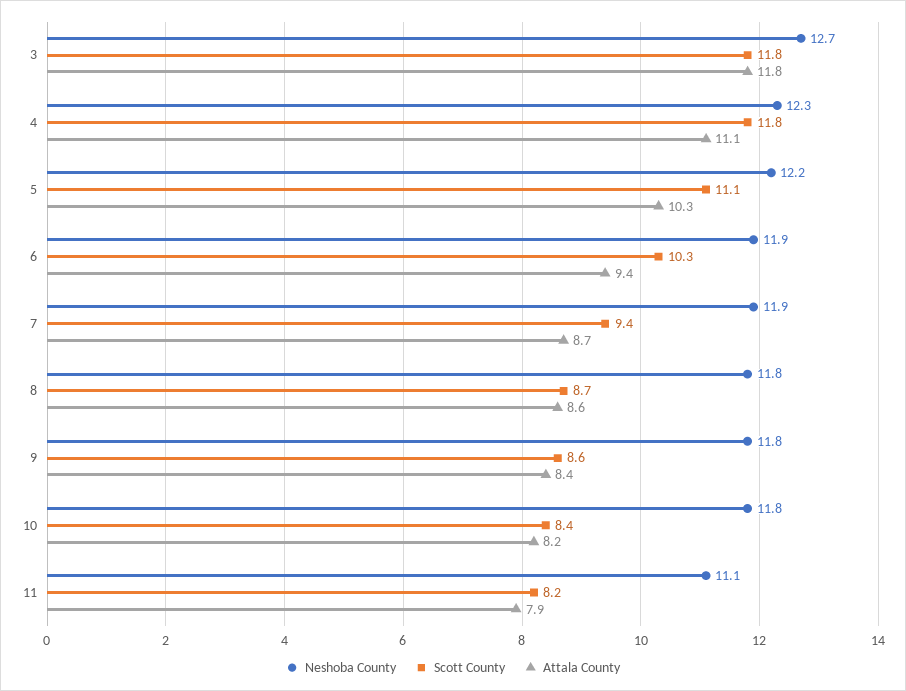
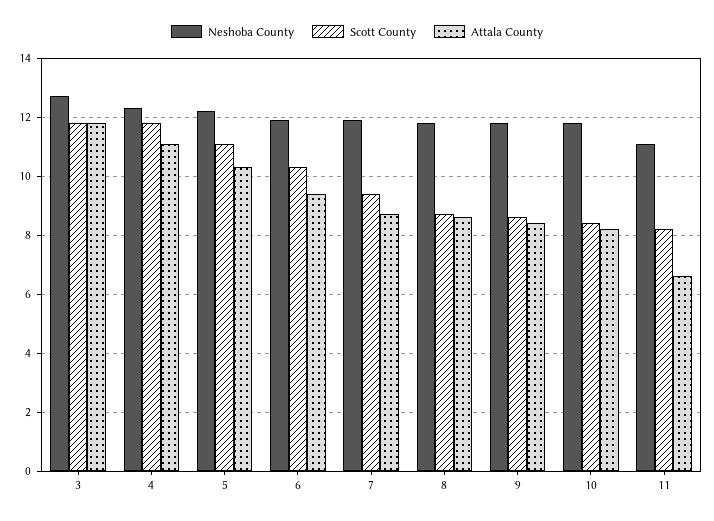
  {
    "Neshoba County": {
      "3": 12.7,
      "4": 12.3,
      "5": 12.2,
      "6": 11.9,
      "7": 11.9,
      "8": 11.8,
      "9": 11.8,
      "10": 11.8,
      "11": 11.1
    },
    "Scott County": {
      "3": 11.8,
      "4": 11.8,
      "5": 11.1,
      "6": 10.3,
      "7": 9.4,
      "8": 8.7,
      "9": 8.6,
      "10": 8.4,
      "11": 8.2
    },
    "Attala County": {
      "3": 11.8,
      "4": 11.1,
      "5": 10.3,
      "6": 9.4,
      "7": 8.7,
      "8": 8.6,
      "9": 8.4,
      "10": 8.2,
-     "11": 7.9
+     "11": 6.5
    }
  }

